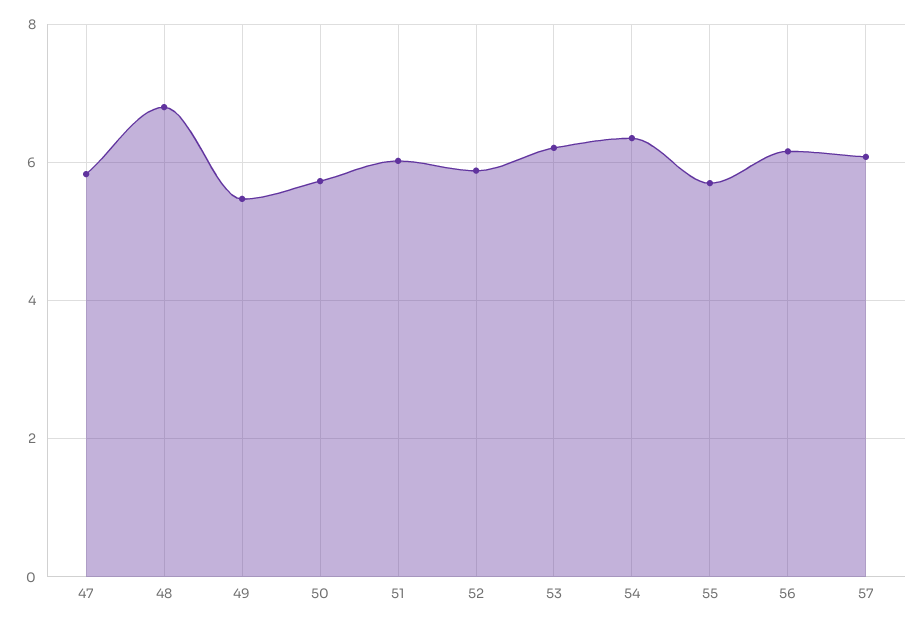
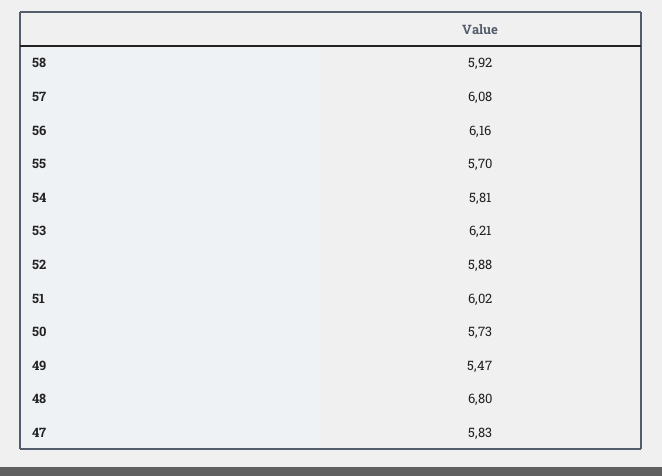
  {
    "47": 5.83,
    "48": 6.8,
    "49": 5.47,
    "50": 5.73,
    "51": 6.02,
    "52": 5.88,
    "53": 6.21,
-   "54": 6.4,
+   "54": 5.81,
    "55": 5.7,
    "56": 6.16,
-   "57": 6.08
+   "57": 6.08,
+   "58": 5.92
  }

